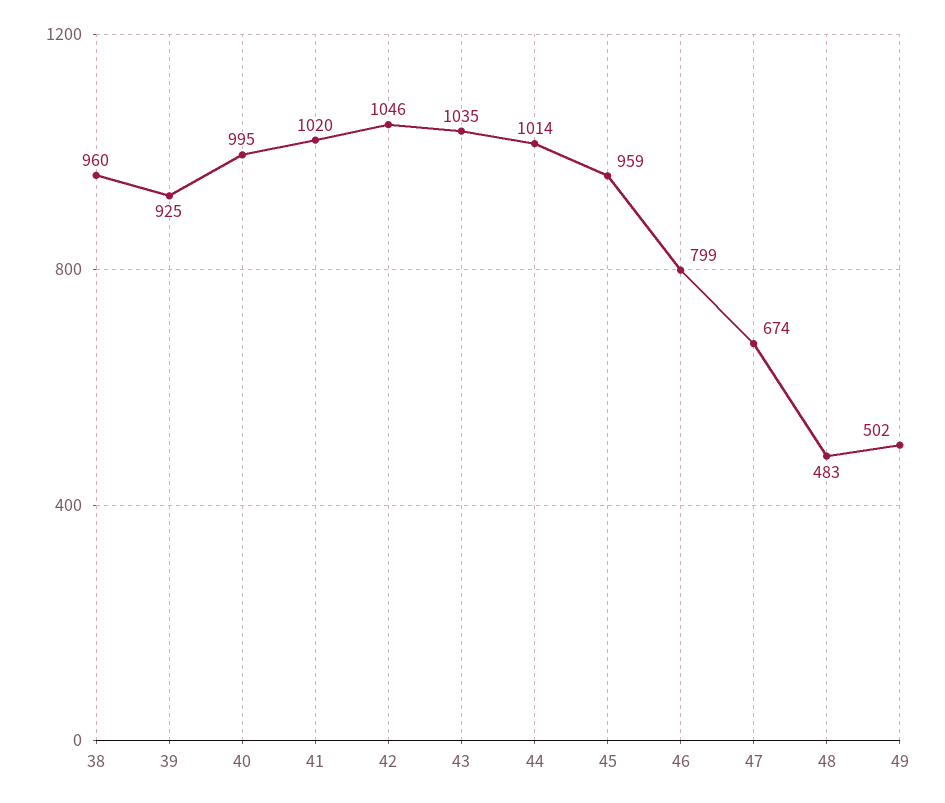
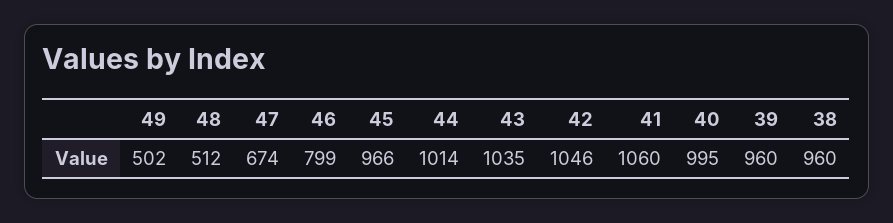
  {
    "38": 960,
-   "39": 925,
+   "39": 960,
    "40": 995,
-   "41": 1020,
+   "41": 1060,
    "42": 1046,
    "43": 1035,
    "44": 1014,
-   "45": 959,
+   "45": 966,
    "46": 799,
    "47": 674,
-   "48": 483,
+   "48": 512,
    "49": 502
  }

